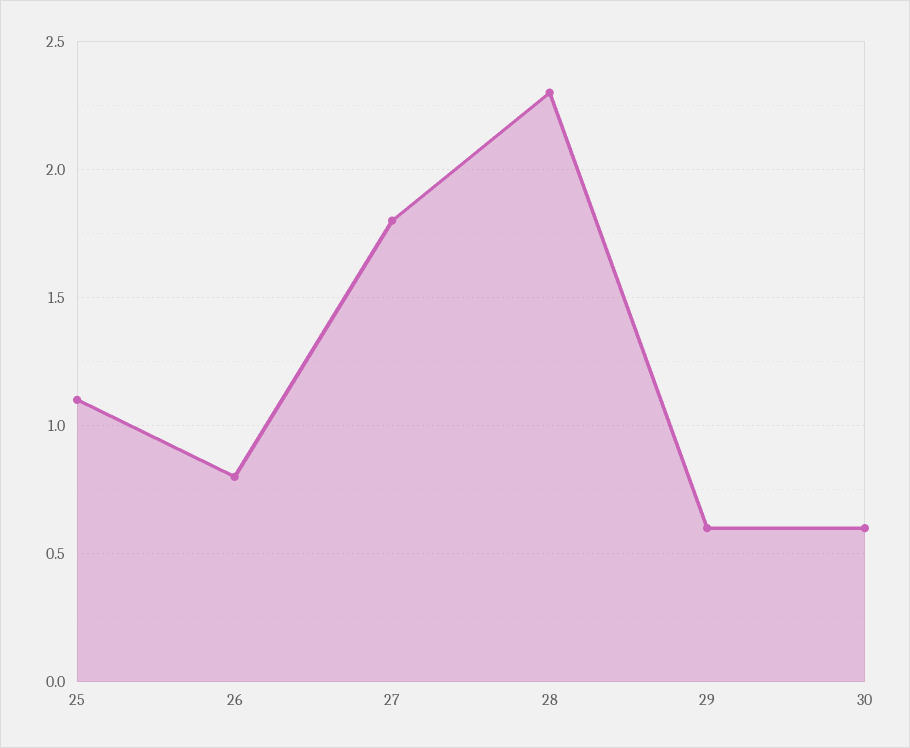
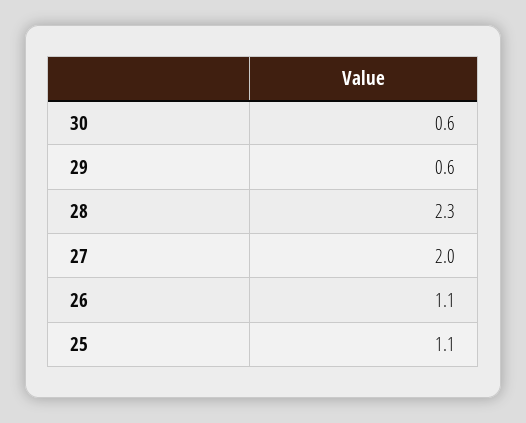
  {
    "25": 1.1,
-   "26": 0.8,
+   "26": 1.1,
-   "27": 1.8,
+   "27": 2,
    "28": 2.3,
    "29": 0.6,
    "30": 0.6
  }

